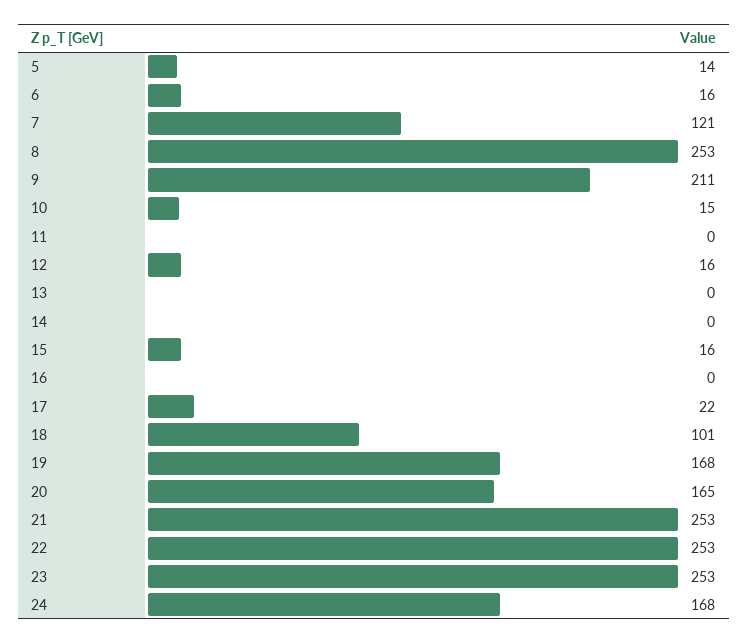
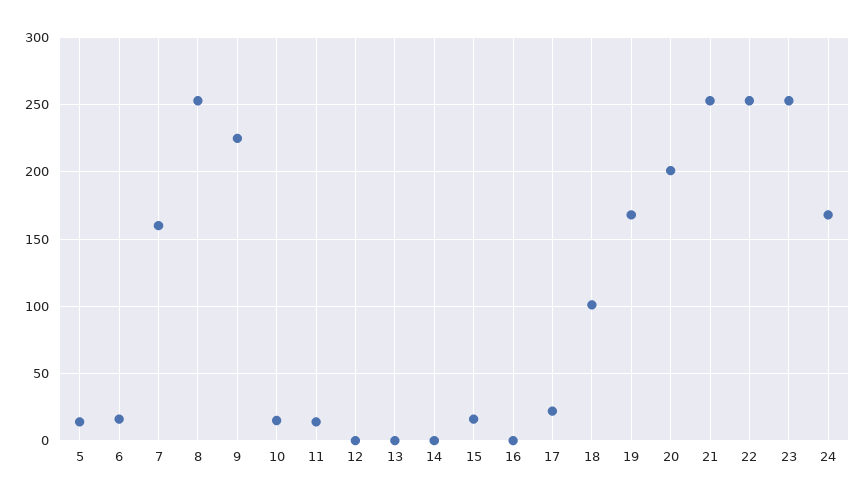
  {
    "5": 14,
    "6": 16,
-   "7": 121,
+   "7": 160,
    "8": 253,
-   "9": 211,
+   "9": 225,
    "10": 15,
-   "11": 0,
+   "11": 15,
-   "12": 16,
+   "12": 0,
    "13": 0,
    "14": 0,
    "15": 16,
    "16": 0,
    "17": 22,
    "18": 101,
    "19": 168,
-   "20": 165,
+   "20": 200,
    "21": 253,
    "22": 253,
    "23": 253,
    "24": 168
  }

